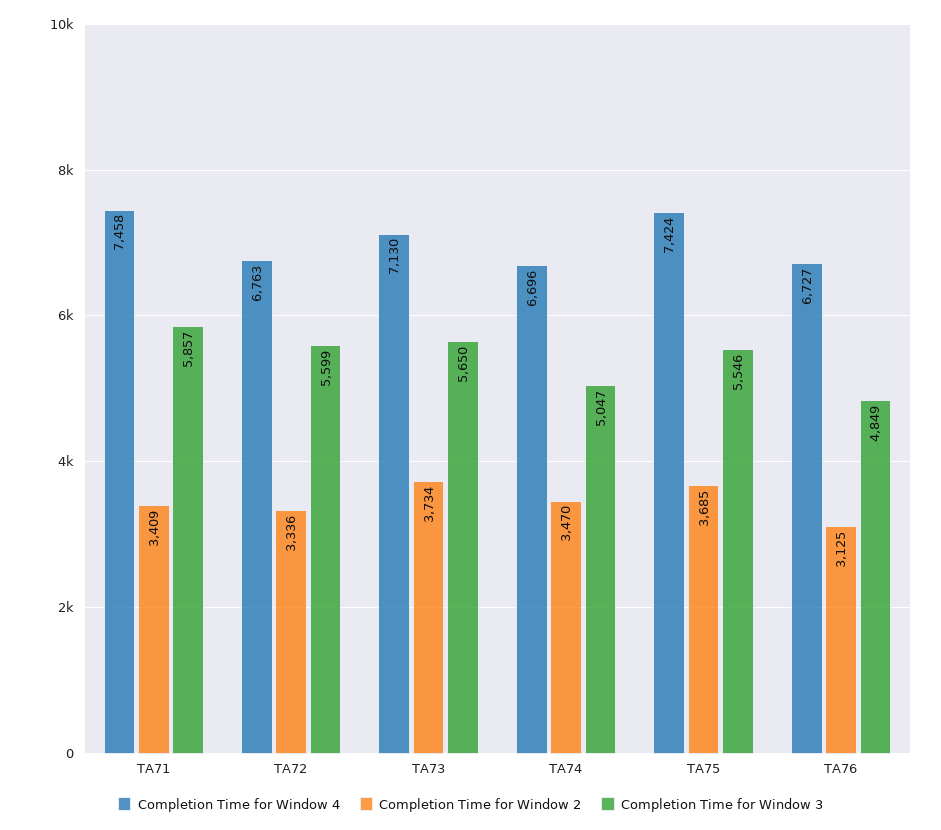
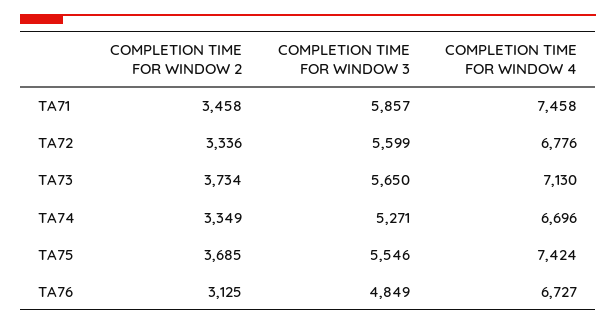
  {
    "Completion Time for Window 4": {
      "TA71": 7458,
-     "TA72": 6763,
+     "TA72": 6776,
      "TA73": 7130,
      "TA74": 6696,
      "TA75": 7424,
      "TA76": 6727
    },
    "Completion Time for Window 2": {
-     "TA71": 3409,
+     "TA71": 3458,
      "TA72": 3336,
      "TA73": 3734,
-     "TA74": 3470,
+     "TA74": 3349,
      "TA75": 3685,
      "TA76": 3125
    },
    "Completion Time for Window 3": {
      "TA71": 5857,
      "TA72": 5599,
      "TA73": 5650,
-     "TA74": 5047,
+     "TA74": 5271,
      "TA75": 5546,
      "TA76": 4849
    }
  }

